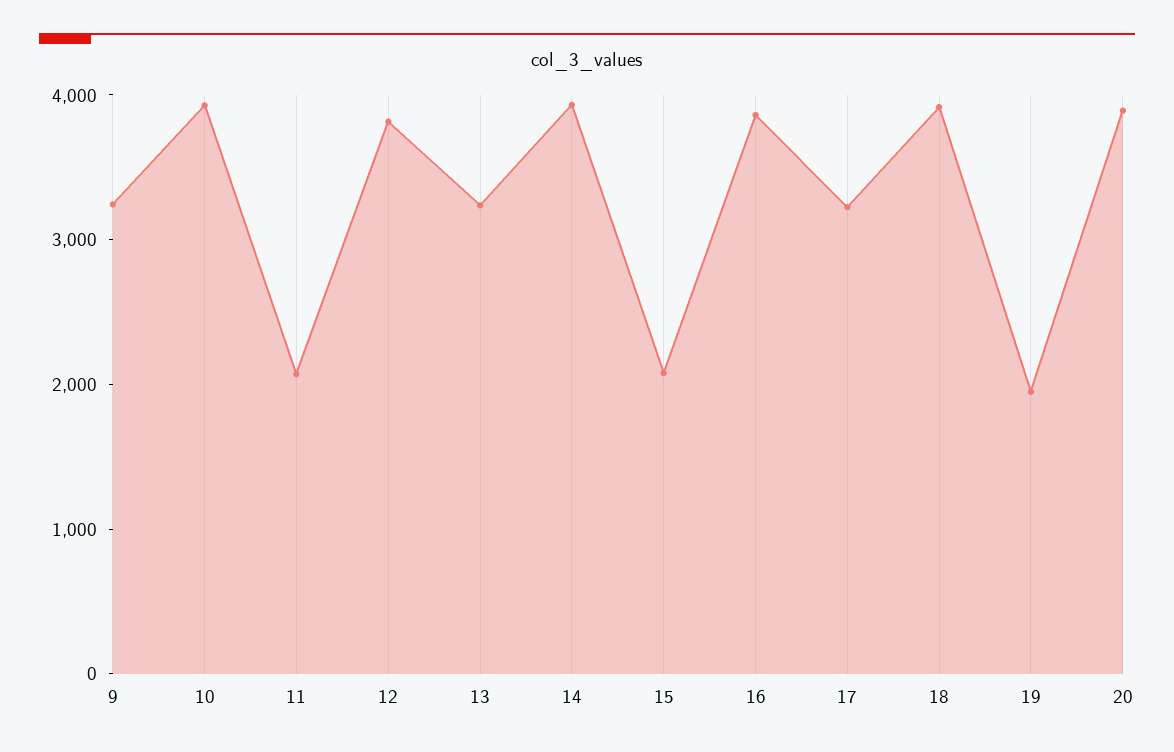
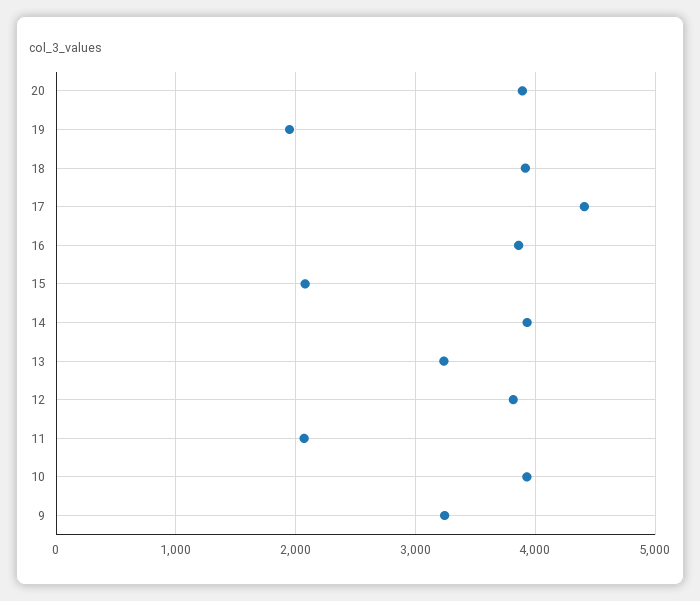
  {
    "9": 3200,
    "10": 3900,
    "11": 2100,
    "12": 3800,
    "13": 3200,
    "14": 3900,
    "15": 2100,
    "16": 3900,
-   "17": 3200,
+   "17": 4400,
    "18": 3900,
    "19": 1900,
    "20": 3900
  }

